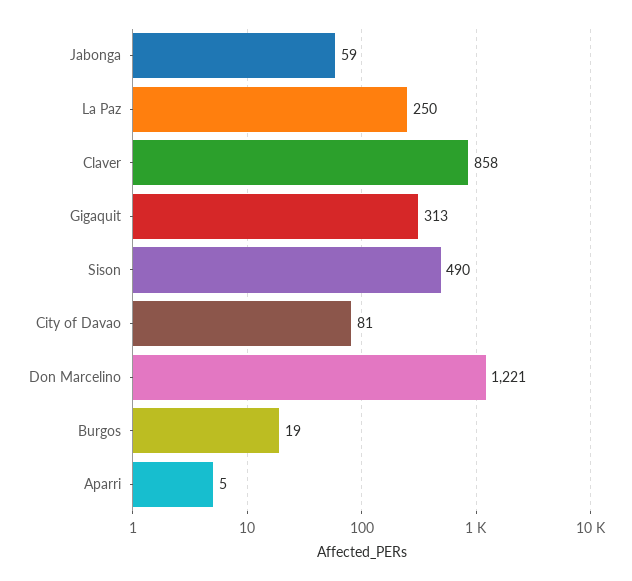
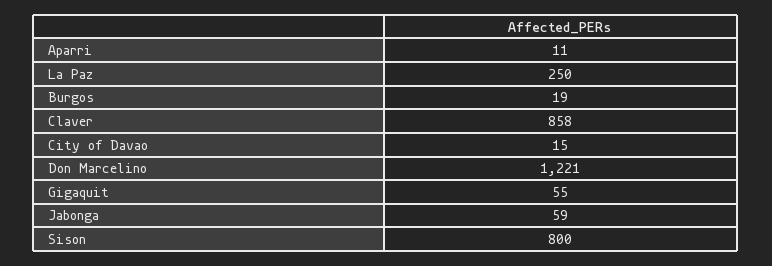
  {
    "Jabonga": 59,
    "La Paz": 250,
    "Claver": 858,
-   "Gigaquit": 313,
+   "Gigaquit": 55,
-   "Sison": 490,
+   "Sison": 800,
-   "City of Davao": 81,
+   "City of Davao": 15,
    "Don Marcelino": 1221,
    "Burgos": 19,
-   "Aparri": 5
+   "Aparri": 11
  }

